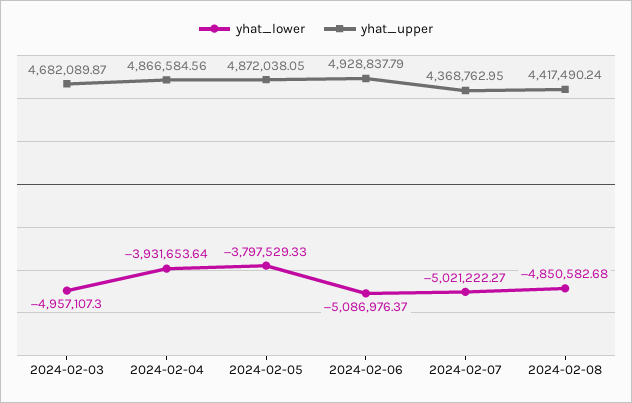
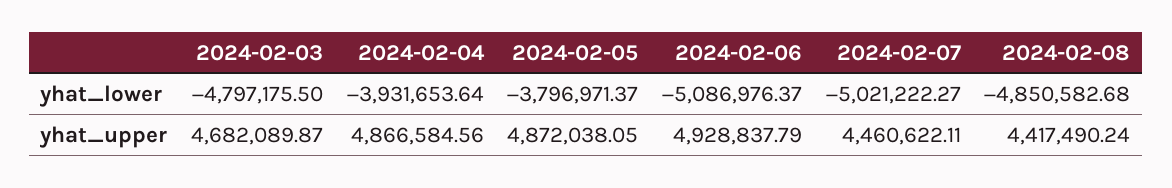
  {
    "yhat_lower": {
-     "2024-02-03": -4957107.3,
+     "2024-02-03": -4797175.5,
      "2024-02-04": -3931653.64,
-     "2024-02-05": -3797529.33,
+     "2024-02-05": -3796971.37,
      "2024-02-06": -5086976.37,
      "2024-02-07": -5021222.27,
      "2024-02-08": -4850582.68
    },
    "yhat_upper": {
      "2024-02-03": 4682089.87,
      "2024-02-04": 4866584.56,
      "2024-02-05": 4872038.05,
      "2024-02-06": 4928837.79,
-     "2024-02-07": 4368762.95,
+     "2024-02-07": 4460622.11,
      "2024-02-08": 4417490.24
    }
  }

